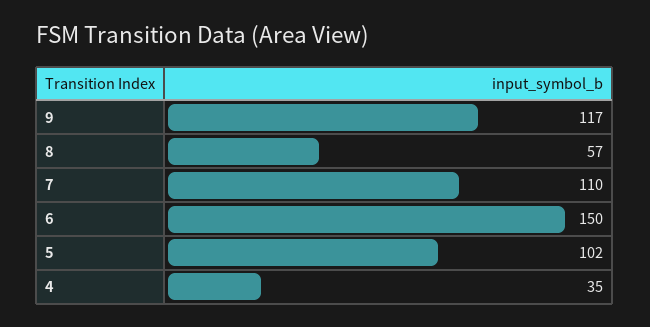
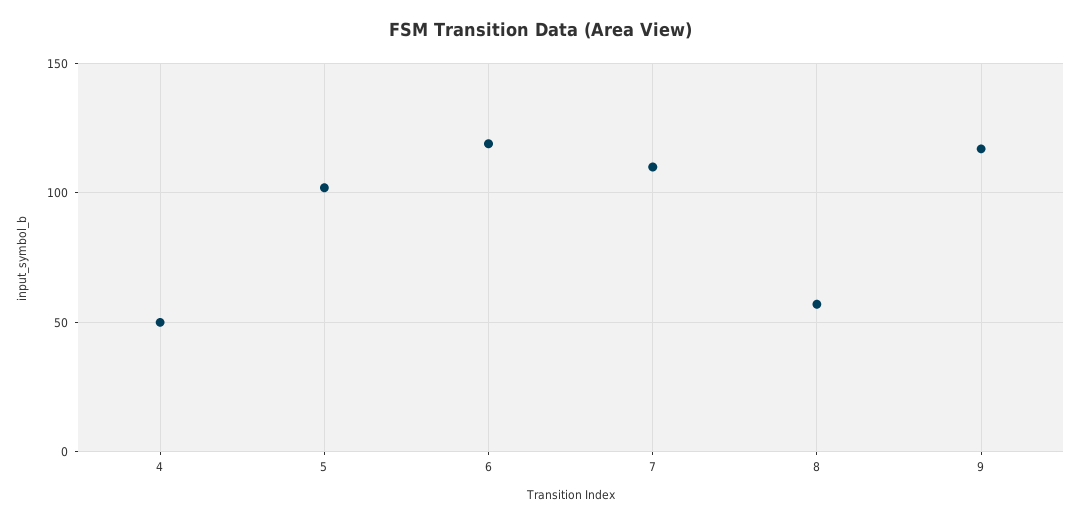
  {
    "9": 117,
    "8": 57,
    "7": 110,
-   "6": 150,
+   "6": 120,
    "5": 102,
-   "4": 35
+   "4": 50
  }

